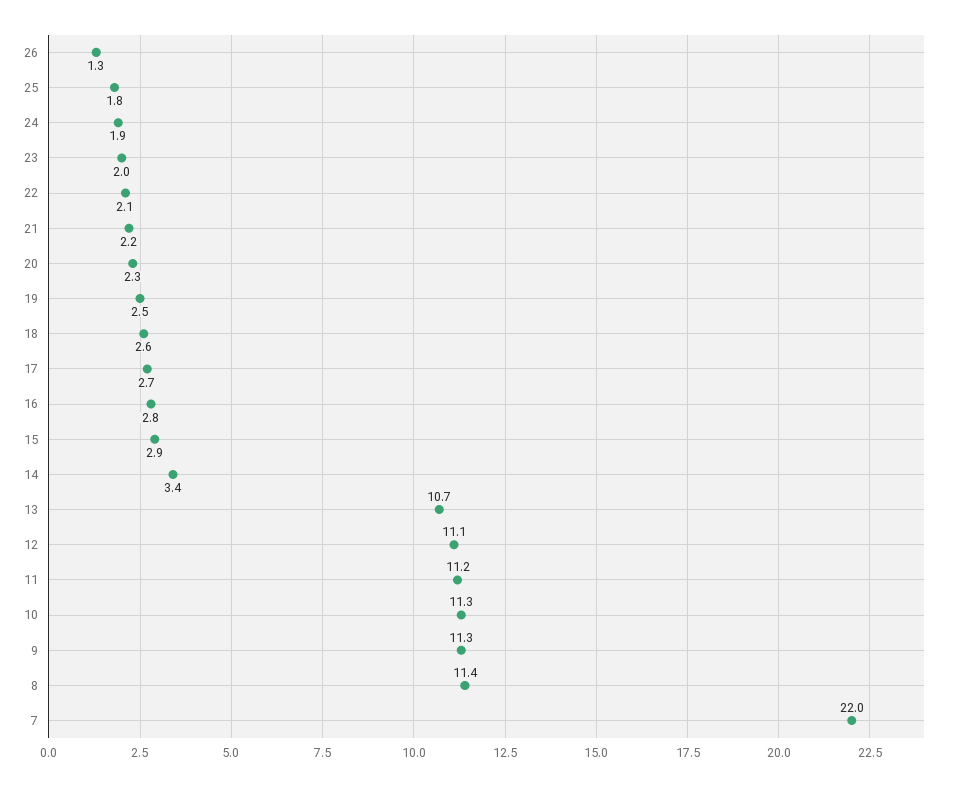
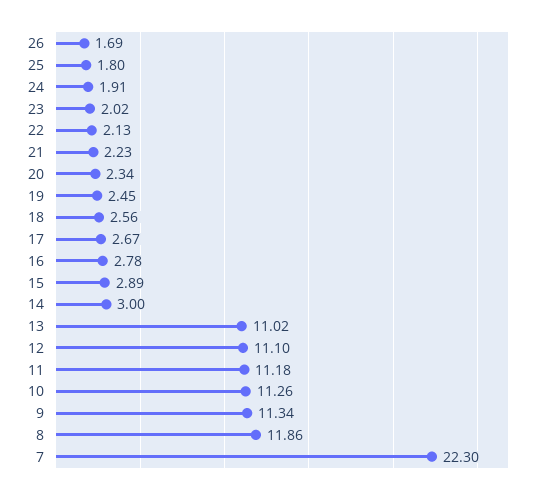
  {
-   "26": 1.3,
+   "26": 1.69,
    "25": 1.8,
    "24": 1.91,
    "23": 2.02,
    "22": 2.13,
    "21": 2.23,
    "20": 2.34,
    "19": 2.45,
    "18": 2.56,
    "17": 2.67,
    "16": 2.78,
    "15": 2.89,
-   "14": 3.4,
+   "14": 3,
-   "13": 10.7,
+   "13": 11.02,
    "12": 11.1,
    "11": 11.18,
    "10": 11.26,
    "9": 11.34,
-   "8": 11.4,
+   "8": 11.86,
-   "7": 22
+   "7": 22.3
  }

